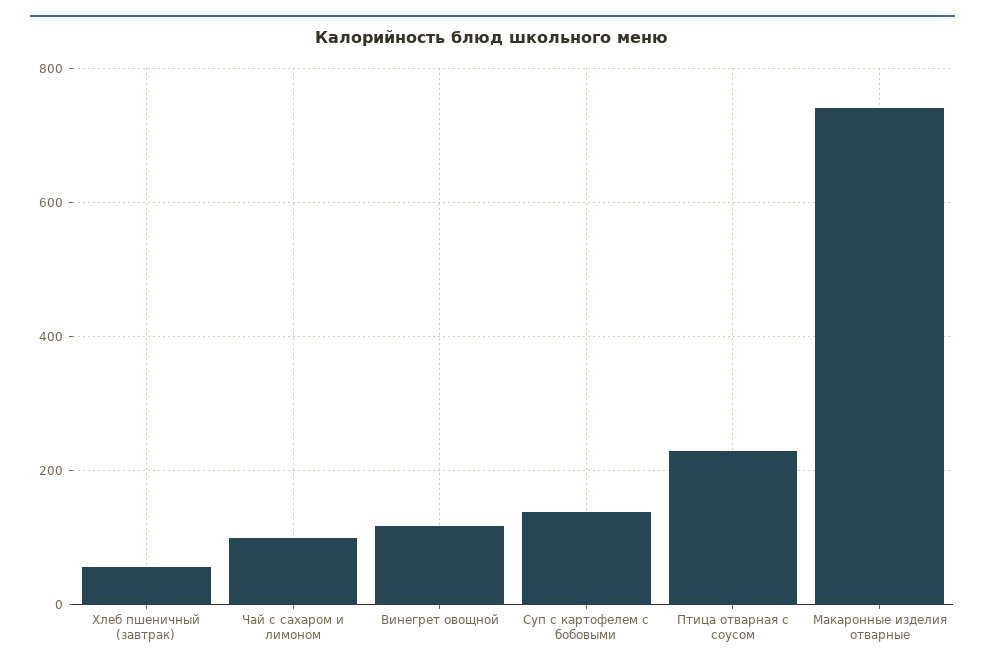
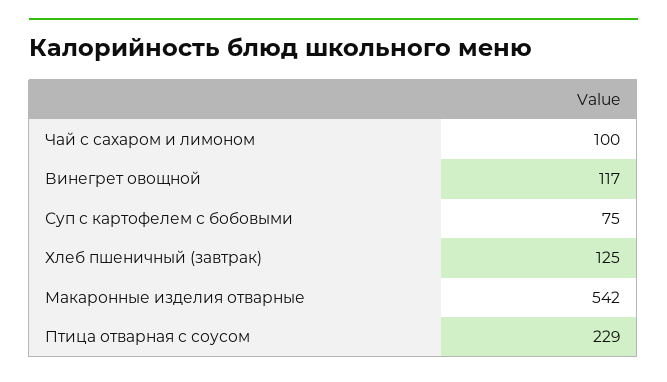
  {
-   "Хлеб пшеничный (завтрак)": 60,
+   "Хлеб пшеничный (завтрак)": 125,
    "Чай с сахаром и лимоном": 100,
    "Винегрет овощной": 117,
-   "Суп с картофелем с бобовыми": 140,
+   "Суп с картофелем с бобовыми": 75,
    "Птица отварная с соусом": 229,
-   "Макаронные изделия отварные": 740
+   "Макаронные изделия отварные": 542
  }

